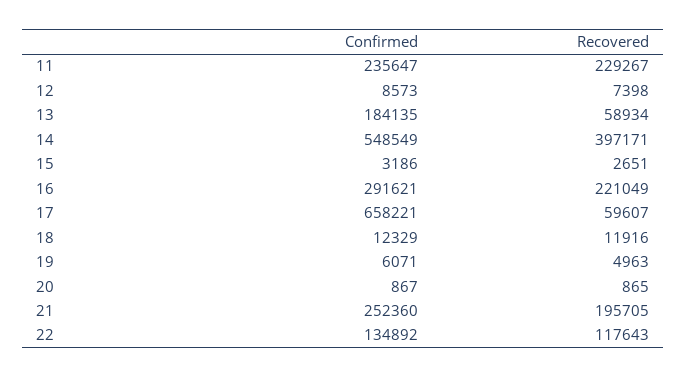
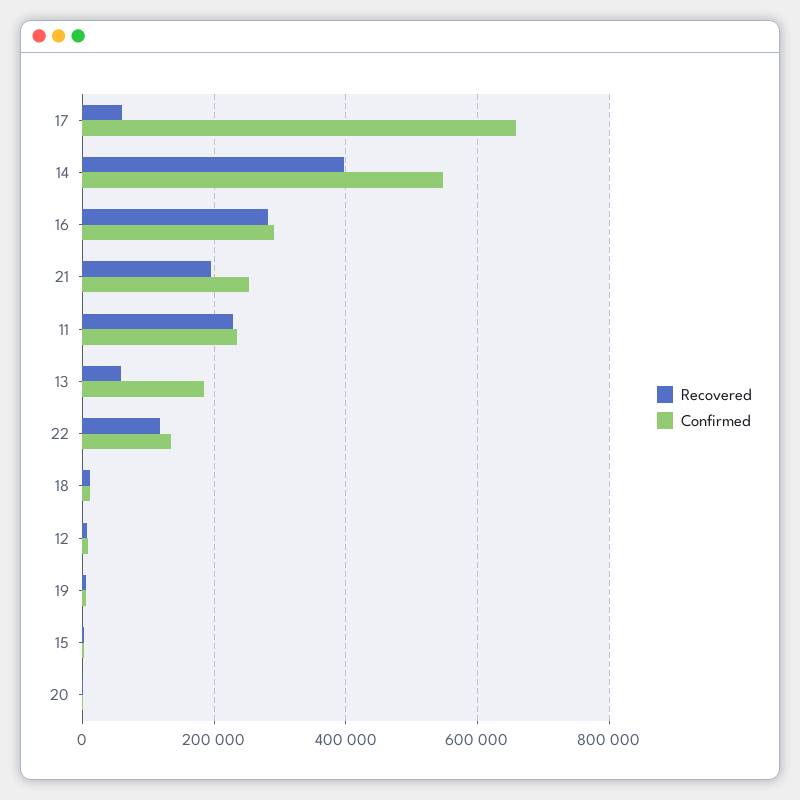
  {
    "Confirmed": {
      "11": 235647,
      "12": 8573,
      "13": 184135,
      "14": 548549,
      "15": 3186,
      "16": 291621,
      "17": 658221,
      "18": 12329,
      "19": 6071,
      "20": 867,
      "21": 252360,
      "22": 134892
    },
    "Recovered": {
      "11": 229267,
      "12": 7398,
      "13": 58934,
      "14": 397171,
      "15": 2651,
-     "16": 221049,
+     "16": 280000,
      "17": 59607,
      "18": 11916,
      "19": 4963,
      "20": 865,
      "21": 195705,
      "22": 117643
    }
  }

